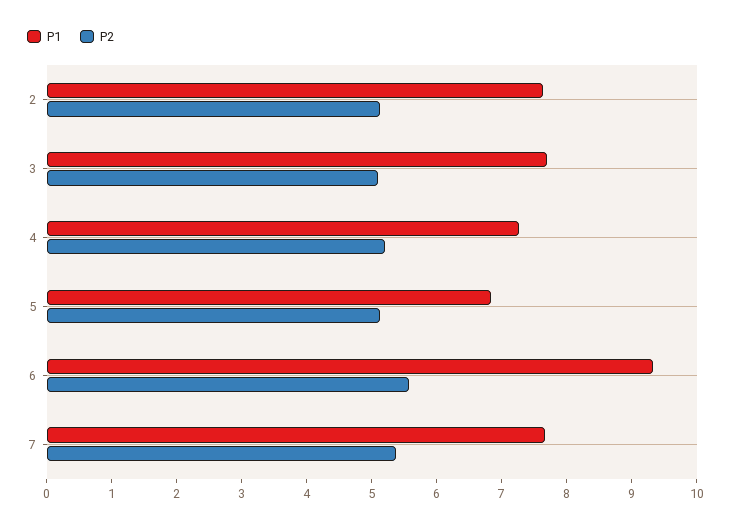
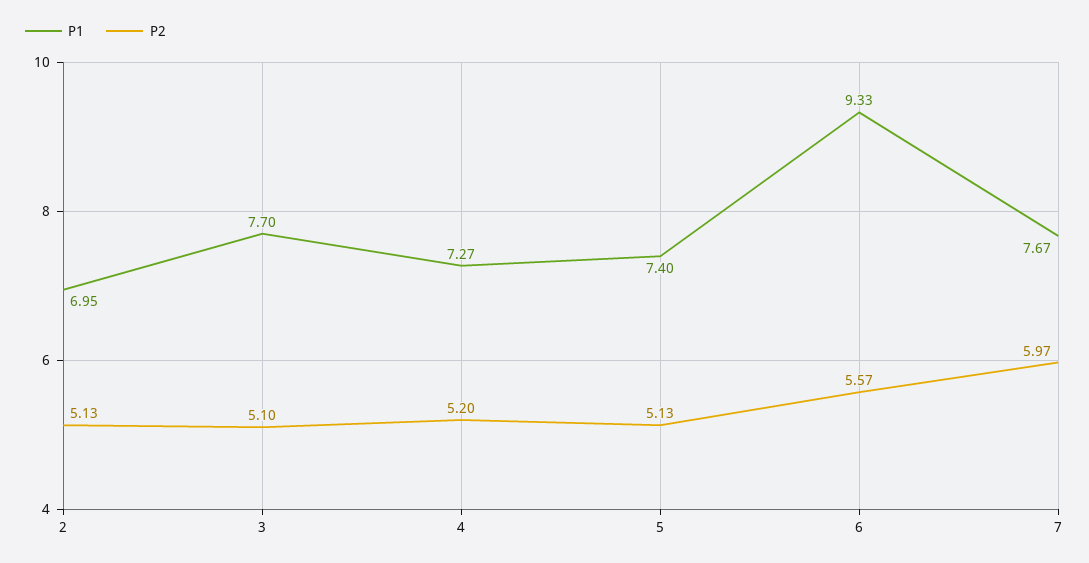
  {
    "P1": {
-     "2": 7.6,
+     "2": 6.95,
      "3": 7.7,
      "4": 7.27,
-     "5": 6.8,
+     "5": 7.4,
      "6": 9.33,
      "7": 7.67
    },
    "P2": {
      "2": 5.13,
      "3": 5.1,
      "4": 5.2,
      "5": 5.13,
      "6": 5.57,
-     "7": 5.4
+     "7": 5.97
    }
  }

